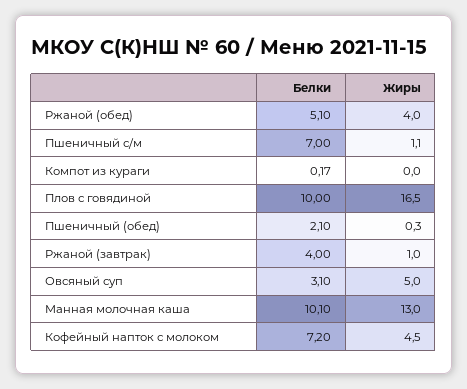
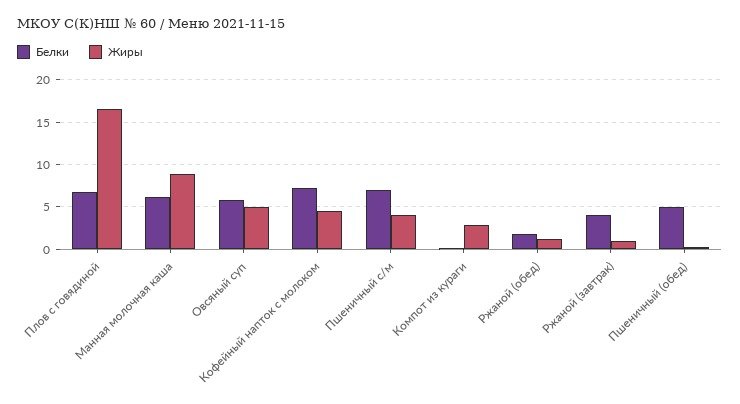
  {
    "Белки": {
-     "Ржаной (обед)": 5.1,
+     "Ржаной (обед)": 2,
      "Пшеничный с/м": 7,
      "Компот из кураги": 0.17,
-     "Плов с говядиной": 10,
+     "Плов с говядиной": 7,
-     "Пшеничный (обед)": 2.1,
+     "Пшеничный (обед)": 5,
      "Ржаной (завтрак)": 4,
-     "Овсяный суп": 3.1,
+     "Овсяный суп": 6,
-     "Манная молочная каша": 10.1,
+     "Манная молочная каша": 6,
      "Кофейный напток с молоком": 7.2
    },
    "Жиры": {
-     "Ржаной (обед)": 4,
+     "Ржаной (обед)": 1,
-     "Пшеничный с/м": 1.1,
+     "Пшеничный с/м": 4,
-     "Компот из кураги": 0,
+     "Компот из кураги": 3,
      "Плов с говядиной": 16.5,
      "Пшеничный (обед)": 0.3,
      "Ржаной (завтрак)": 1,
      "Овсяный суп": 5,
-     "Манная молочная каша": 13,
+     "Манная молочная каша": 9,
      "Кофейный напток с молоком": 4.5
    }
  }

